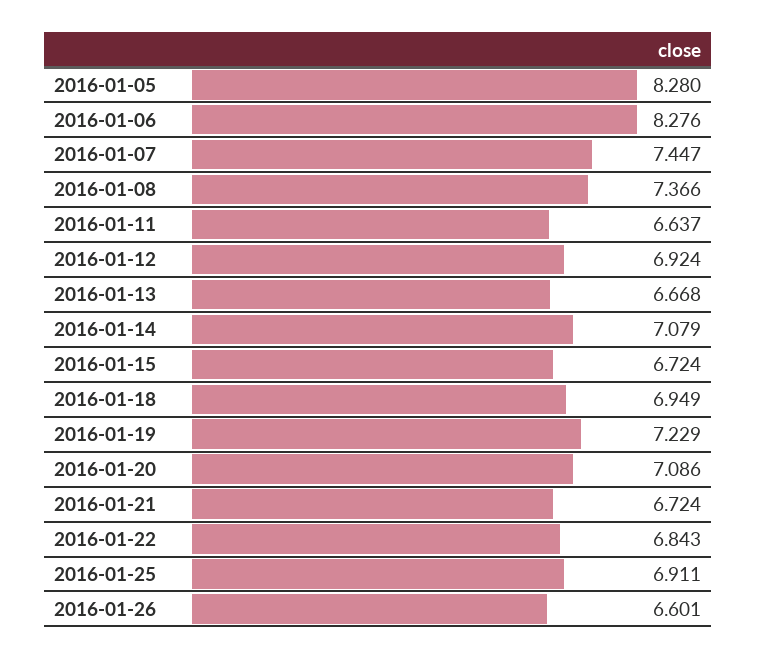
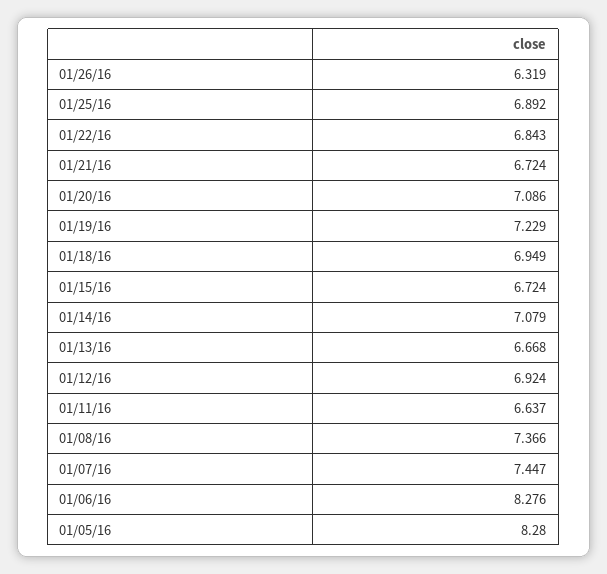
  {
    "2016-01-05": 8.28,
    "2016-01-06": 8.276,
    "2016-01-07": 7.447,
    "2016-01-08": 7.366,
    "2016-01-11": 6.637,
    "2016-01-12": 6.924,
    "2016-01-13": 6.668,
    "2016-01-14": 7.079,
    "2016-01-15": 6.724,
    "2016-01-18": 6.949,
    "2016-01-19": 7.229,
    "2016-01-20": 7.086,
    "2016-01-21": 6.724,
    "2016-01-22": 6.843,
-   "2016-01-25": 6.911,
+   "2016-01-25": 6.892,
-   "2016-01-26": 6.601
+   "2016-01-26": 6.319
  }

